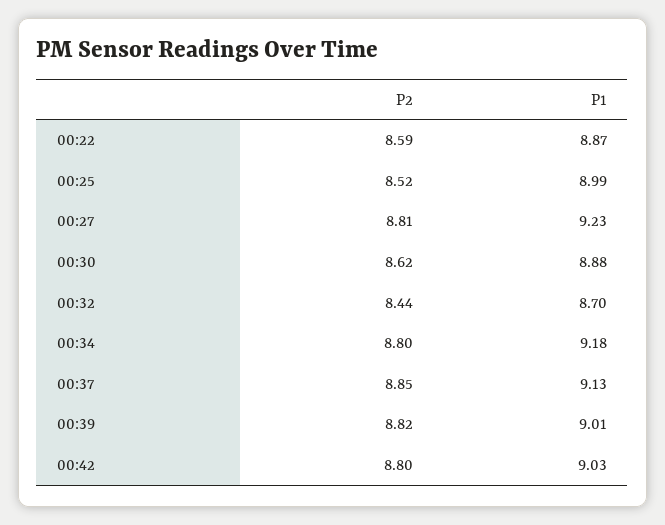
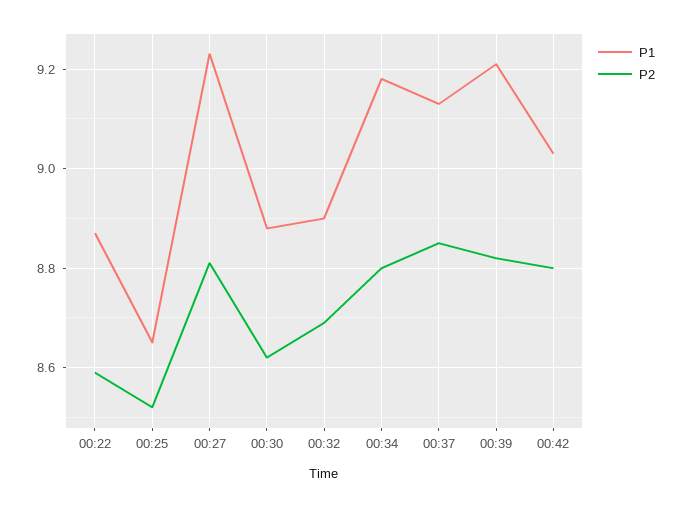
  {
    "P2": {
      "00:22": 8.59,
      "00:25": 8.52,
      "00:27": 8.81,
      "00:30": 8.62,
-     "00:32": 8.44,
+     "00:32": 8.7,
      "00:34": 8.8,
      "00:37": 8.85,
      "00:39": 8.82,
      "00:42": 8.8
    },
    "P1": {
      "00:22": 8.87,
-     "00:25": 8.99,
+     "00:25": 8.65,
      "00:27": 9.23,
      "00:30": 8.88,
-     "00:32": 8.7,
+     "00:32": 8.9,
      "00:34": 9.18,
      "00:37": 9.13,
-     "00:39": 9.01,
+     "00:39": 9.2,
      "00:42": 9.03
    }
  }

